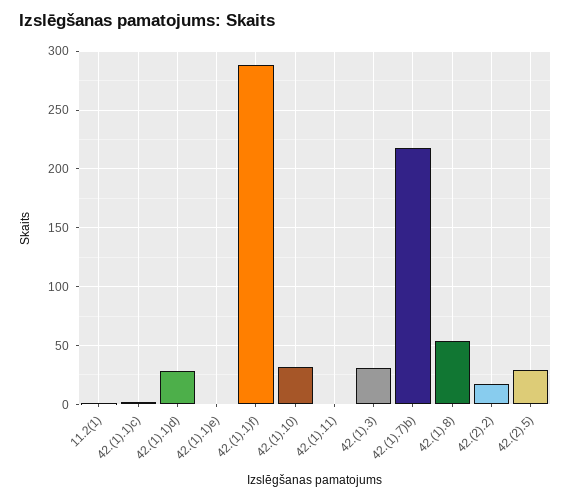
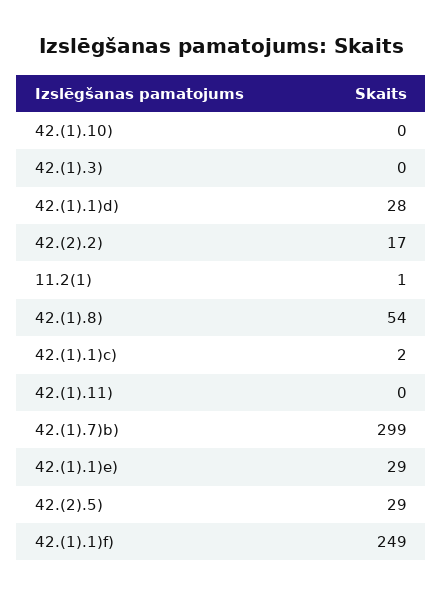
  {
    "11.2(1)": 1,
    "42.(1).1)c)": 2,
    "42.(1).1)d)": 28,
-   "42.(1).1)e)": 0,
+   "42.(1).1)e)": 29,
-   "42.(1).1)f)": 290,
+   "42.(1).1)f)": 249,
-   "42.(1).10)": 30,
+   "42.(1).10)": 0,
    "42.(1).11)": 0,
-   "42.(1).3)": 30,
+   "42.(1).3)": 0,
-   "42.(1).7)b)": 220,
+   "42.(1).7)b)": 299,
    "42.(1).8)": 54,
    "42.(2).2)": 17,
    "42.(2).5)": 29
  }

